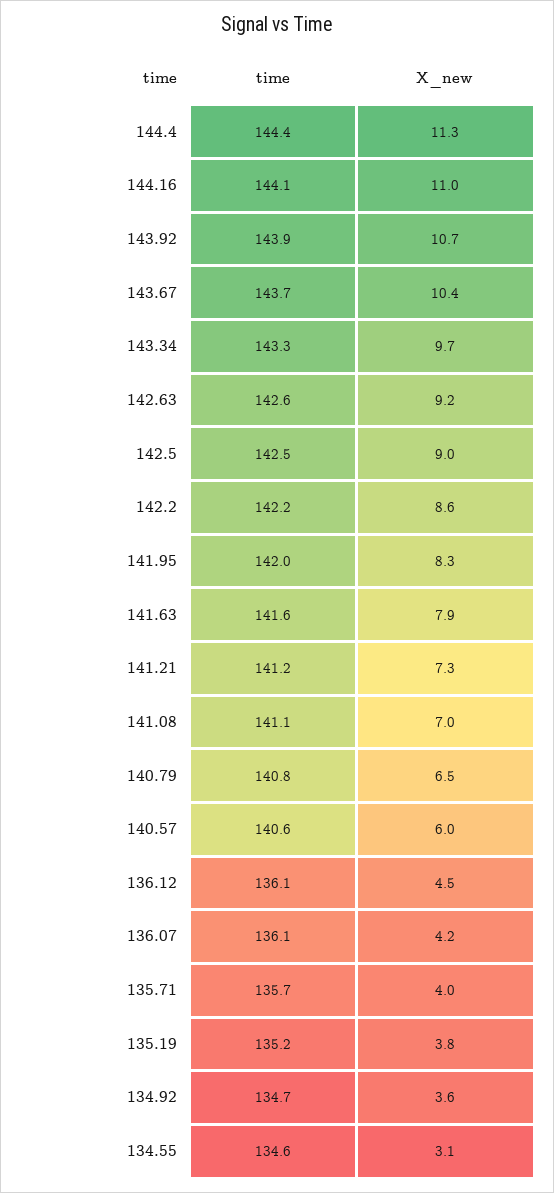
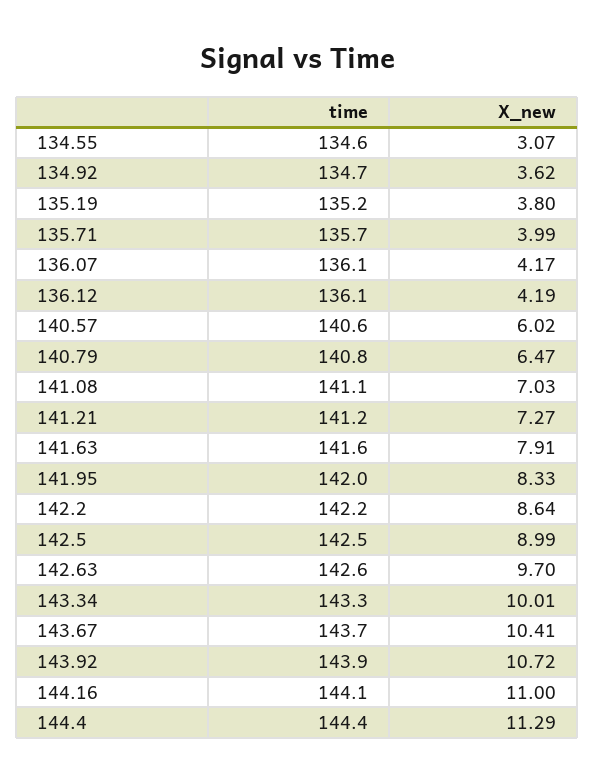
  {
    "time": {
      "144.4": 144.4,
      "144.16": 144.1,
      "143.92": 143.9,
      "143.67": 143.7,
      "143.34": 143.3,
      "142.63": 142.6,
      "142.5": 142.5,
      "142.2": 142.2,
      "141.95": 142,
      "141.63": 141.6,
      "141.21": 141.2,
      "141.08": 141.1,
      "140.79": 140.8,
      "140.57": 140.6,
      "136.12": 136.1,
      "136.07": 136.1,
      "135.71": 135.7,
      "135.19": 135.2,
      "134.92": 134.7,
      "134.55": 134.6
    },
    "X_new": {
      "144.4": 11.29,
      "144.16": 11,
      "143.92": 10.72,
      "143.67": 10.41,
-     "143.34": 9.7,
+     "143.34": 10.01,
-     "142.63": 9.2,
+     "142.63": 9.7,
      "142.5": 8.99,
      "142.2": 8.64,
      "141.95": 8.33,
      "141.63": 7.91,
      "141.21": 7.27,
      "141.08": 7.03,
      "140.79": 6.47,
      "140.57": 6.02,
-     "136.12": 4.5,
+     "136.12": 4.19,
      "136.07": 4.17,
      "135.71": 3.99,
      "135.19": 3.8,
      "134.92": 3.62,
      "134.55": 3.07
    }
  }

